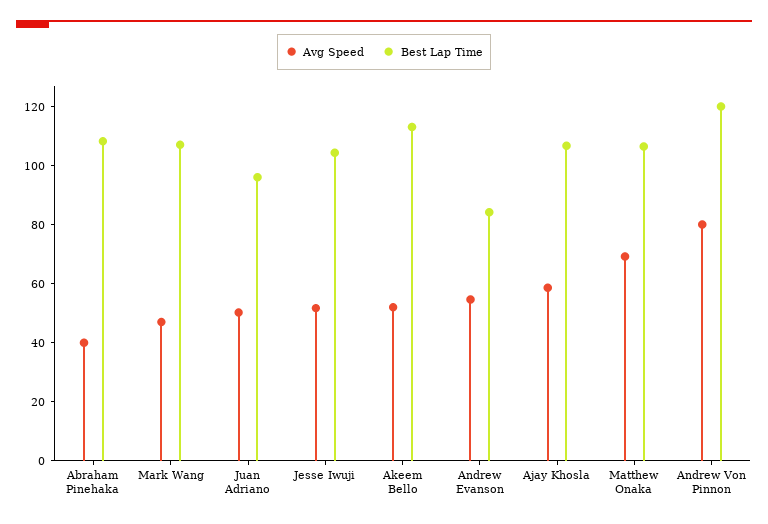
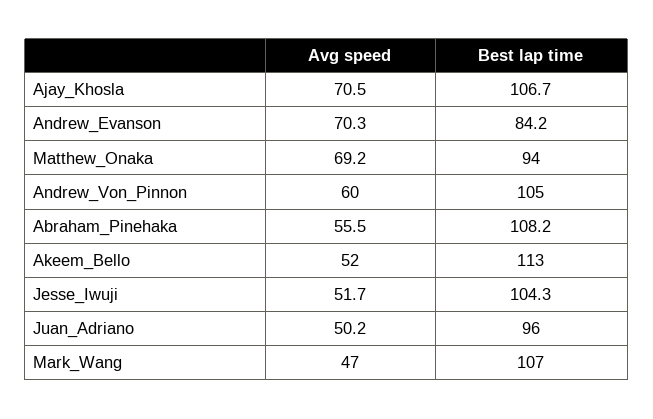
  {
    "Avg Speed": {
-     "Abraham Pinehaka": 40,
+     "Abraham Pinehaka": 55.5,
      "Mark Wang": 47,
      "Juan Adriano": 50.2,
      "Jesse Iwuji": 51.7,
      "Akeem Bello": 52,
-     "Andrew Evanson": 55,
+     "Andrew Evanson": 70.3,
-     "Ajay Khosla": 60,
+     "Ajay Khosla": 70.5,
      "Matthew Onaka": 69.2,
-     "Andrew Von Pinnon": 80
+     "Andrew Von Pinnon": 60
    },
    "Best Lap Time": {
      "Abraham Pinehaka": 108.2,
      "Mark Wang": 107,
      "Juan Adriano": 96,
      "Jesse Iwuji": 104.3,
      "Akeem Bello": 113,
      "Andrew Evanson": 84.2,
      "Ajay Khosla": 106.7,
-     "Matthew Onaka": 105,
+     "Matthew Onaka": 94,
-     "Andrew Von Pinnon": 120
+     "Andrew Von Pinnon": 105
    }
  }

